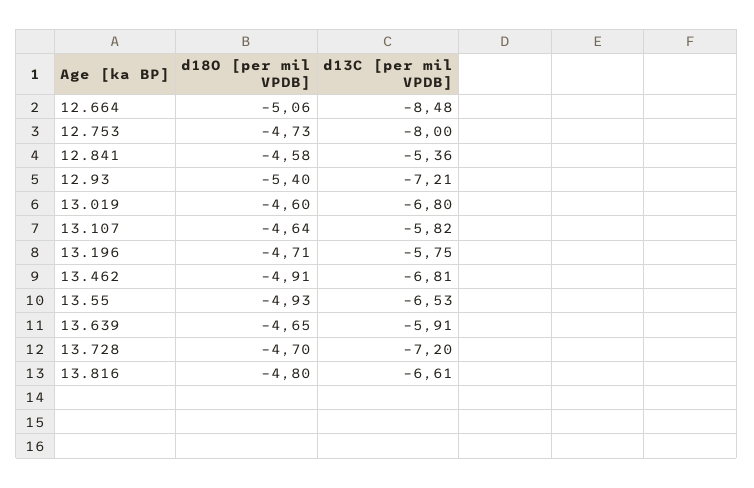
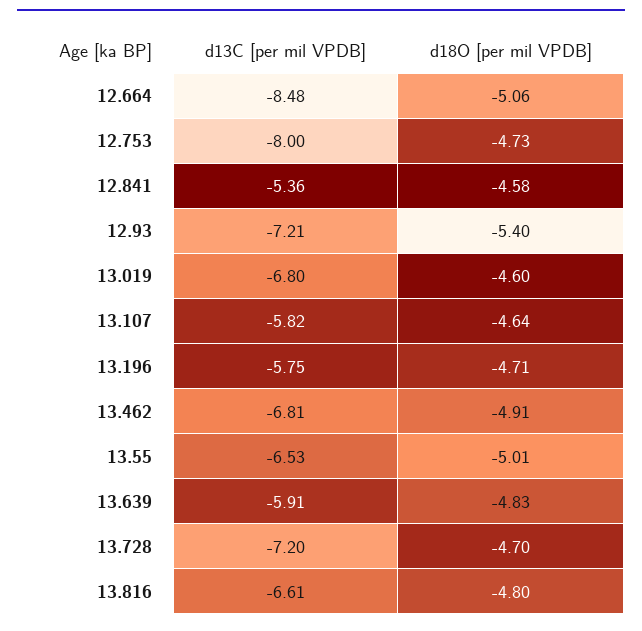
  {
    "d18O [per mil VPDB]": {
      "12.664": -5.06,
      "12.753": -4.73,
      "12.841": -4.58,
      "12.93": -5.4,
      "13.019": -4.6,
      "13.107": -4.64,
      "13.196": -4.71,
      "13.462": -4.91,
-     "13.55": -4.93,
+     "13.55": -5.01,
-     "13.639": -4.65,
+     "13.639": -4.83,
      "13.728": -4.7,
      "13.816": -4.8
    },
    "d13C [per mil VPDB]": {
      "12.664": -8.48,
      "12.753": -8,
      "12.841": -5.36,
      "12.93": -7.21,
      "13.019": -6.8,
      "13.107": -5.82,
      "13.196": -5.75,
      "13.462": -6.81,
      "13.55": -6.53,
      "13.639": -5.91,
      "13.728": -7.2,
      "13.816": -6.61
    }
  }

